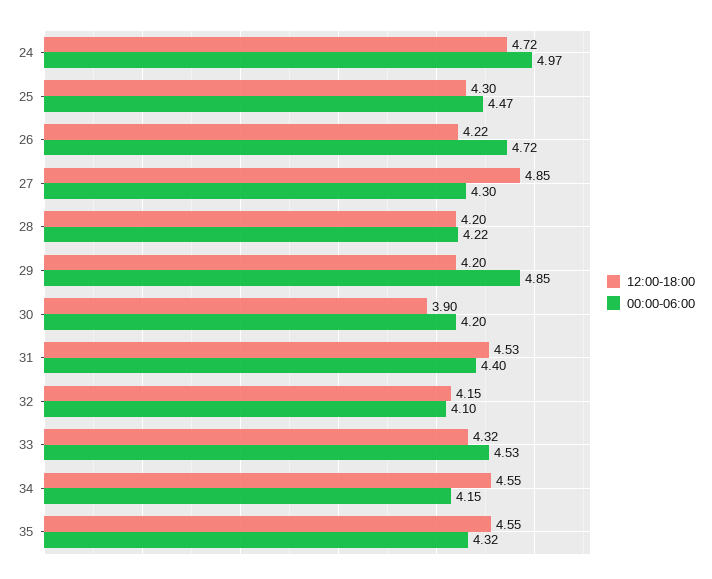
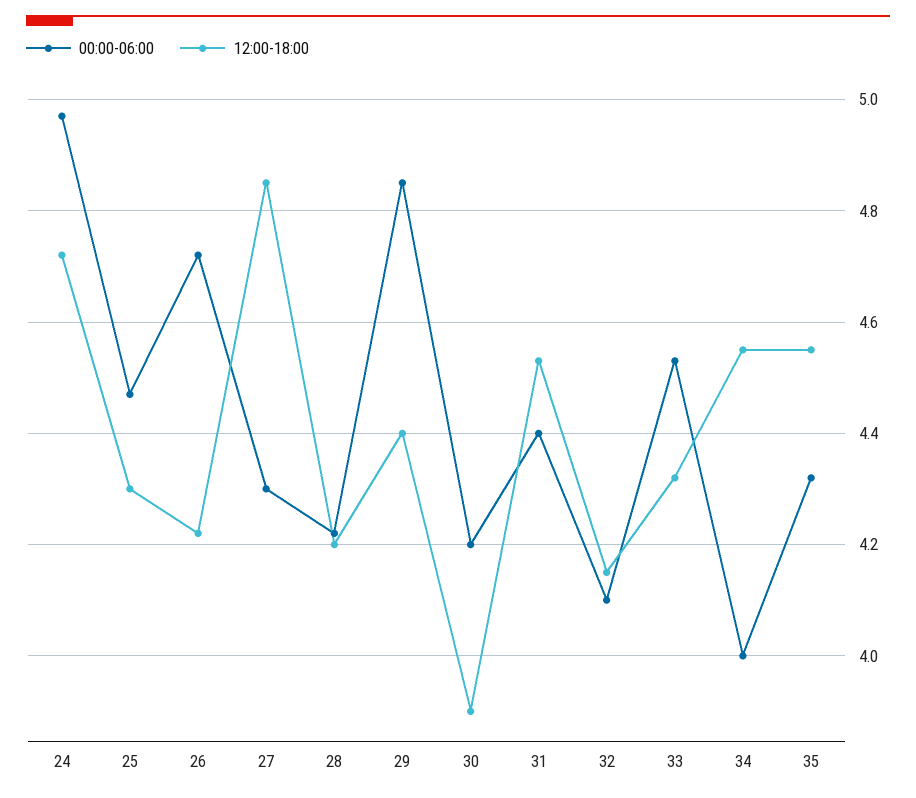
  {
    "12:00-18:00": {
      "24": 4.72,
      "25": 4.3,
      "26": 4.22,
      "27": 4.85,
      "28": 4.2,
-     "29": 4.2,
+     "29": 4.4,
      "30": 3.9,
      "31": 4.53,
      "32": 4.15,
      "33": 4.32,
      "34": 4.55,
      "35": 4.55
    },
    "00:00-06:00": {
      "24": 4.97,
      "25": 4.47,
      "26": 4.72,
      "27": 4.3,
      "28": 4.22,
      "29": 4.85,
      "30": 4.2,
      "31": 4.4,
      "32": 4.1,
      "33": 4.53,
-     "34": 4.15,
+     "34": 4,
      "35": 4.32
    }
  }

